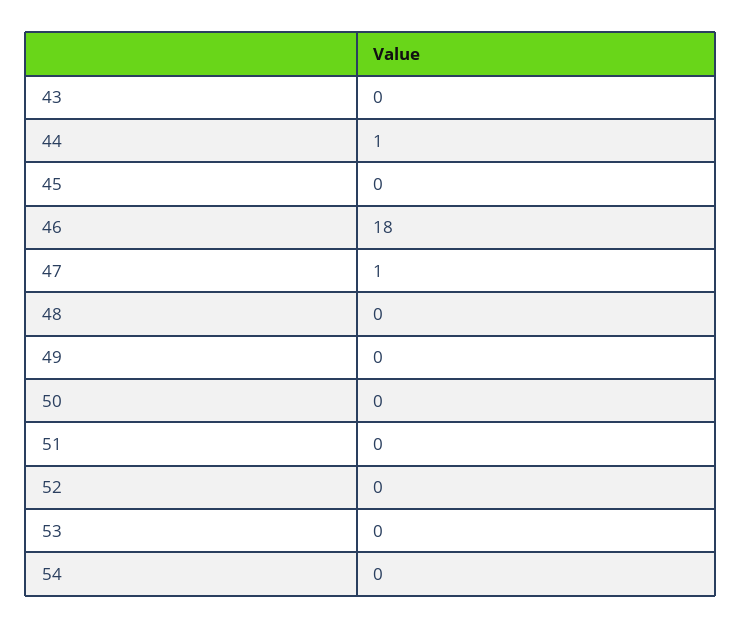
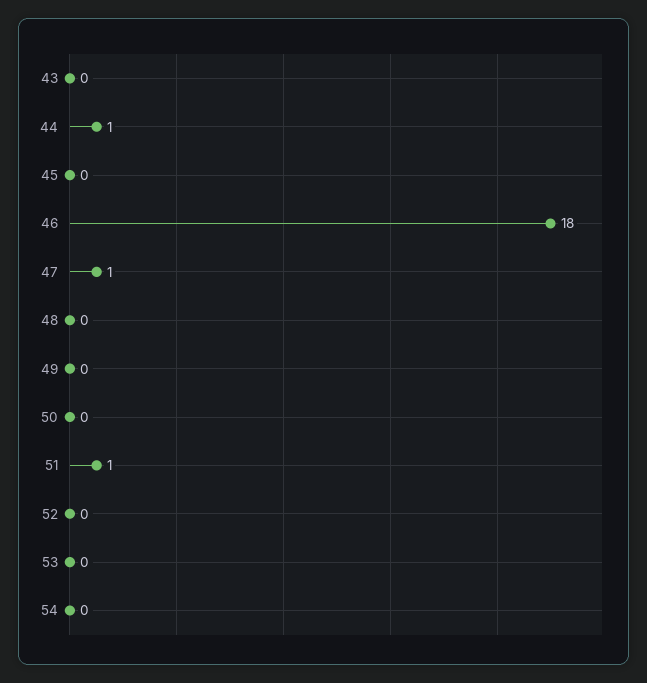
  {
    "43": 0,
    "44": 1,
    "45": 0,
    "46": 18,
    "47": 1,
    "48": 0,
    "49": 0,
    "50": 0,
-   "51": 0,
+   "51": 1,
    "52": 0,
    "53": 0,
    "54": 0
  }

